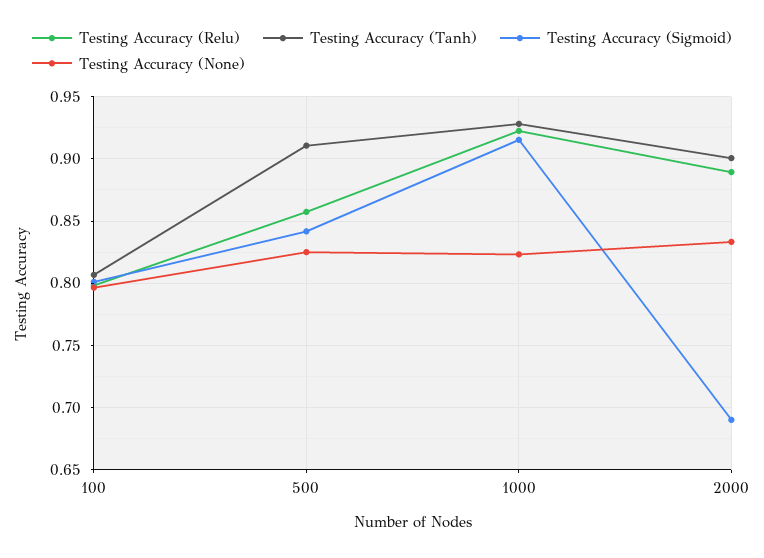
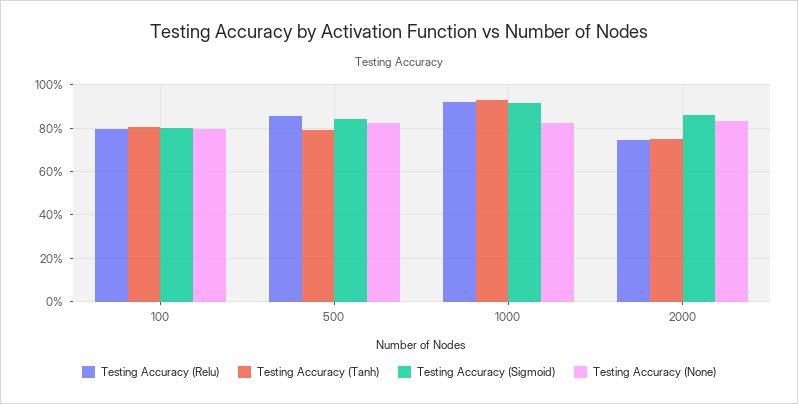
  {
    "Testing Accuracy (Relu)": {
      "100": 0.8,
      "500": 0.855,
      "1000": 0.925,
-     "2000": 0.89
+     "2000": 0.75
    },
    "Testing Accuracy (Tanh)": {
      "100": 0.805,
-     "500": 0.91,
+     "500": 0.8,
      "1000": 0.93,
-     "2000": 0.9
+     "2000": 0.75
    },
    "Testing Accuracy (Sigmoid)": {
      "100": 0.8,
      "500": 0.84,
      "1000": 0.915,
-     "2000": 0.69
+     "2000": 0.85
    },
    "Testing Accuracy (None)": {
      "100": 0.795,
      "500": 0.825,
      "1000": 0.825,
      "2000": 0.835
    }
  }

